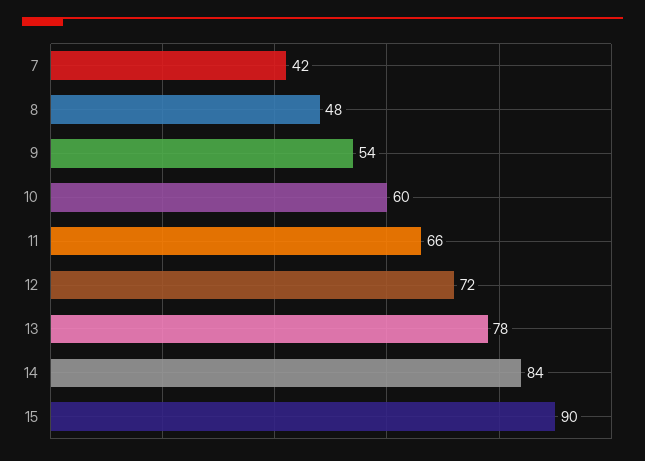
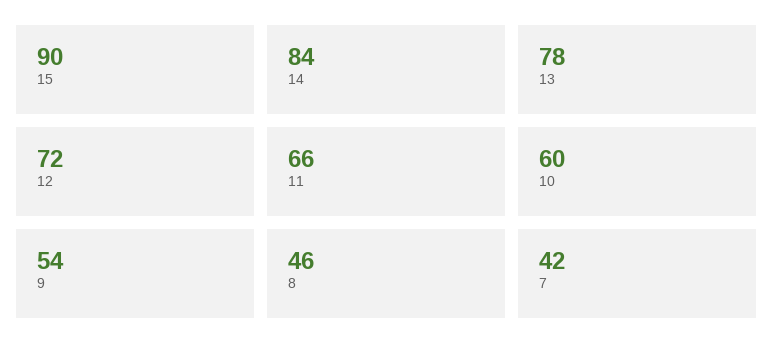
  {
    "7": 42,
-   "8": 48,
+   "8": 46,
    "9": 54,
    "10": 60,
    "11": 66,
    "12": 72,
    "13": 78,
    "14": 84,
    "15": 90
  }

